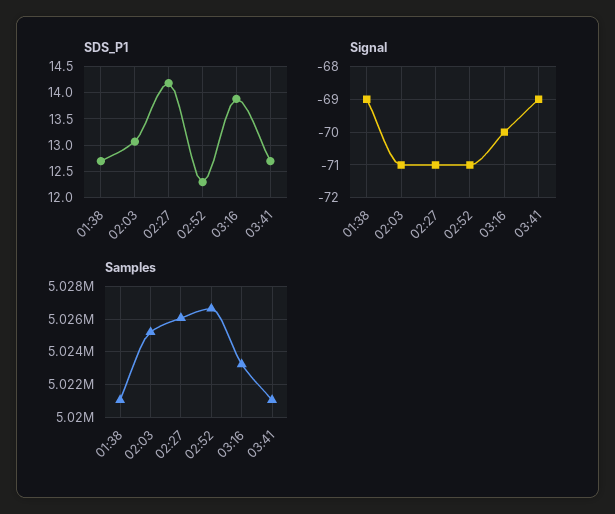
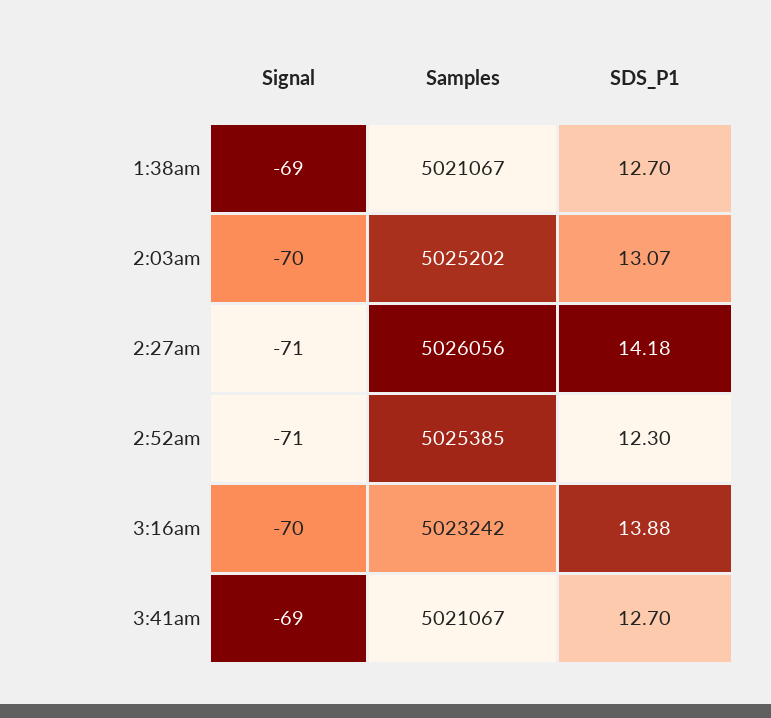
  {
    "SDS_P1": {
      "01:38": 12.7,
      "02:03": 13.07,
      "02:27": 14.18,
      "02:52": 12.3,
      "03:16": 13.88,
      "03:41": 12.7
    },
    "Signal": {
      "01:38": -69,
-     "02:03": -71,
+     "02:03": -70,
      "02:27": -71,
      "02:52": -71,
      "03:16": -70,
      "03:41": -69
    },
    "Samples": {
      "01:38": 5021067,
      "02:03": 5025202,
      "02:27": 5026056,
-     "02:52": 5026500,
+     "02:52": 5025385,
      "03:16": 5023242,
      "03:41": 5021067
    }
  }

